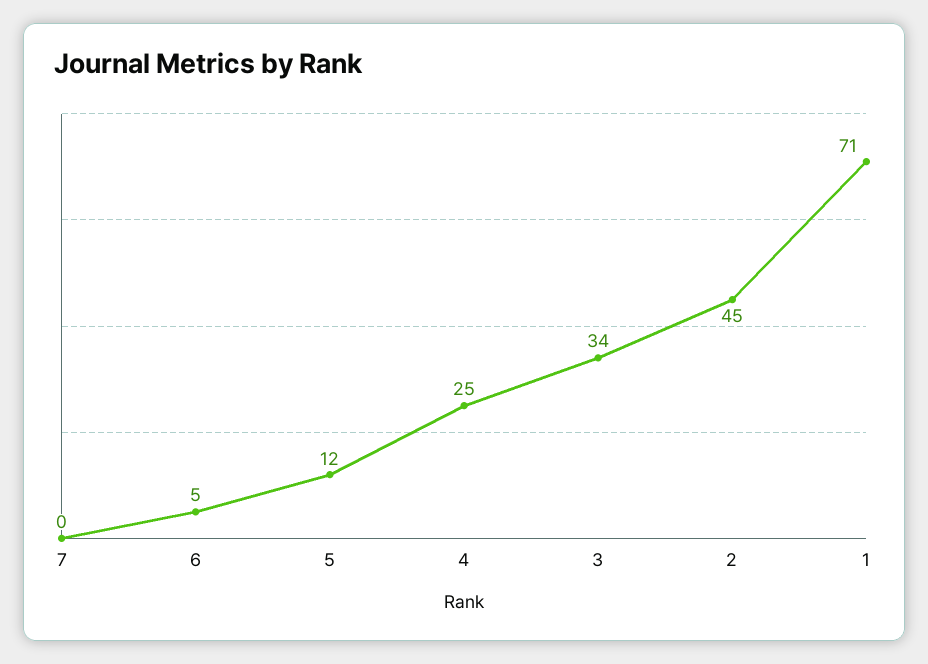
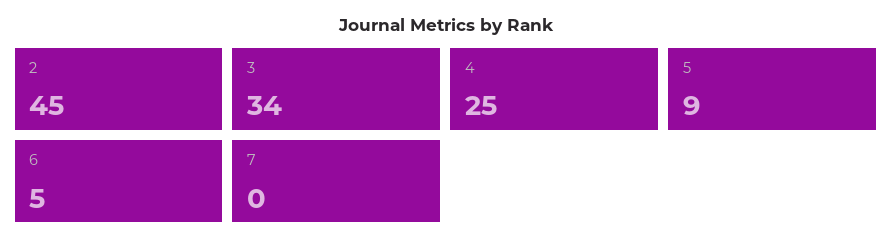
  {
    "7": 0,
    "6": 5,
-   "5": 12,
+   "5": 9,
    "4": 25,
    "3": 34,
-   "2": 45,
+   "2": 45
-   "1": 71
  }

